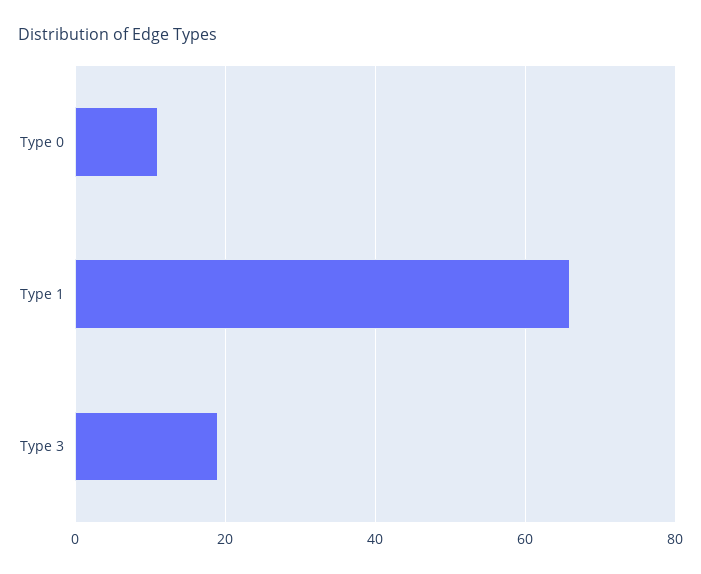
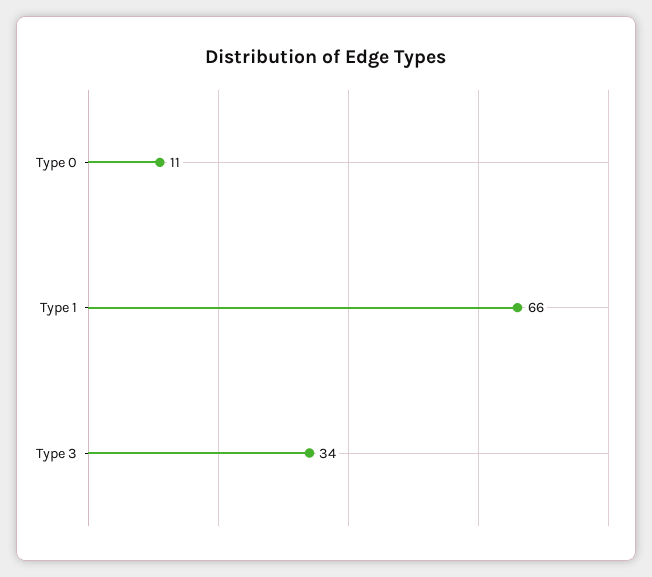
  {
    "Type 0": 11,
    "Type 1": 66,
-   "Type 3": 20
+   "Type 3": 34
  }

